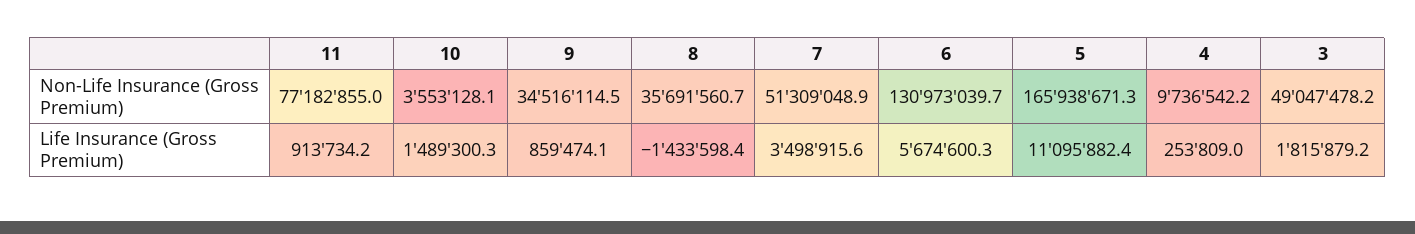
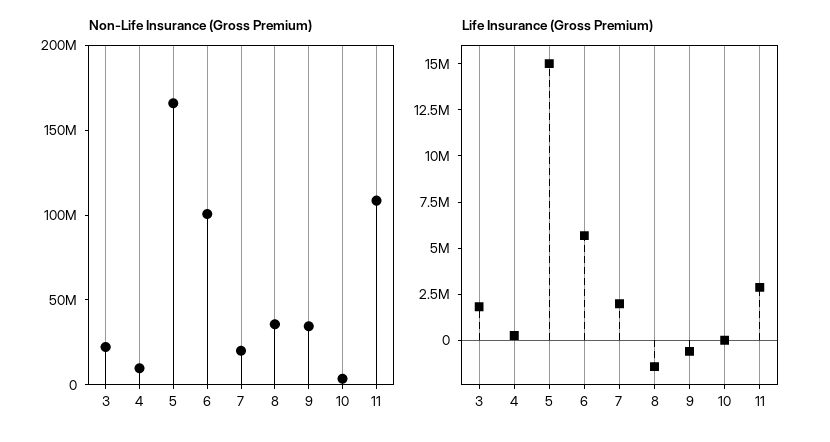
  {
    "Non-Life Insurance (Gross Premium)": {
-     "11": 77182855,
+     "11": 110000000,
      "10": 3553128.1,
      "9": 34516114.5,
      "8": 35691560.7,
-     "7": 51309048.9,
+     "7": 20000000,
-     "6": 130973039.7,
+     "6": 100000000,
      "5": 165938671.3,
      "4": 9736542.2,
-     "3": 49047478.2
+     "3": 20000000
    },
    "Life Insurance (Gross Premium)": {
-     "11": 913734.2,
+     "11": 3000000,
-     "10": 1489300.3,
+     "10": 0,
-     "9": 859474.1,
+     "9": -500000,
      "8": -1433598.4,
-     "7": 3498915.6,
+     "7": 2000000,
      "6": 5674600.3,
-     "5": 11095882.4,
+     "5": 15000000,
      "4": 253809,
      "3": 1815879.2
    }
  }

